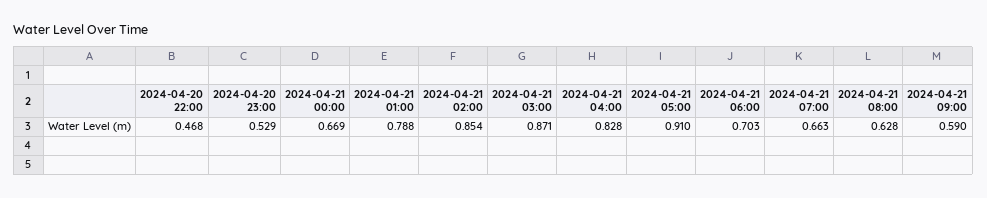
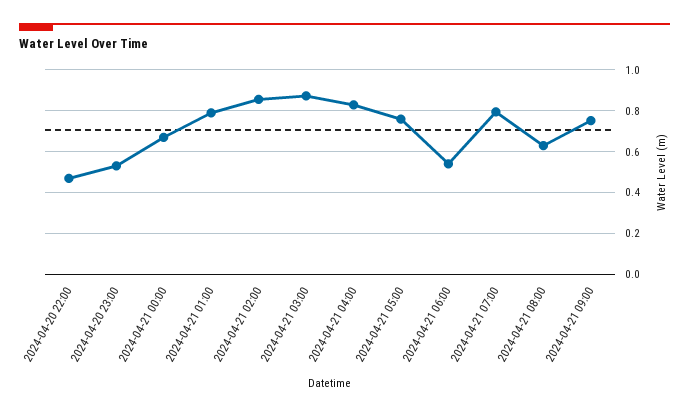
  {
    "2024-04-20 22:00": 0.468,
    "2024-04-20 23:00": 0.529,
    "2024-04-21 00:00": 0.669,
    "2024-04-21 01:00": 0.788,
    "2024-04-21 02:00": 0.854,
    "2024-04-21 03:00": 0.871,
    "2024-04-21 04:00": 0.828,
-   "2024-04-21 05:00": 0.91,
+   "2024-04-21 05:00": 0.75,
-   "2024-04-21 06:00": 0.703,
+   "2024-04-21 06:00": 0.55,
-   "2024-04-21 07:00": 0.663,
+   "2024-04-21 07:00": 0.8,
    "2024-04-21 08:00": 0.628,
-   "2024-04-21 09:00": 0.59
+   "2024-04-21 09:00": 0.75
  }

